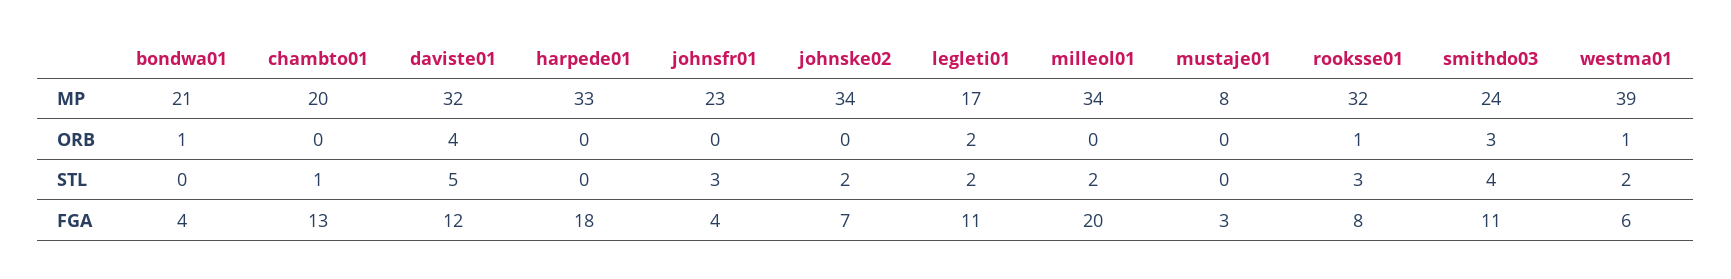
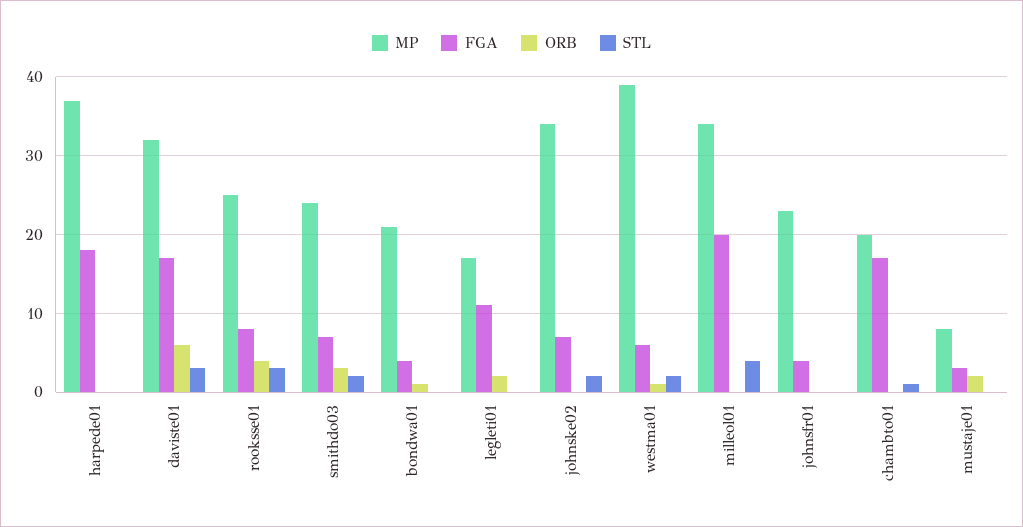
  {
    "MP": {
      "bondwa01": 21,
      "chambto01": 20,
      "daviste01": 32,
-     "harpede01": 33,
+     "harpede01": 37,
      "johnsfr01": 23,
      "johnske02": 34,
      "legleti01": 17,
      "milleol01": 34,
      "mustaje01": 8,
-     "rooksse01": 32,
+     "rooksse01": 25,
      "smithdo03": 24,
      "westma01": 39
    },
    "ORB": {
      "bondwa01": 1,
      "chambto01": 0,
-     "daviste01": 4,
+     "daviste01": 6,
      "harpede01": 0,
      "johnsfr01": 0,
      "johnske02": 0,
      "legleti01": 2,
      "milleol01": 0,
-     "mustaje01": 0,
+     "mustaje01": 2,
-     "rooksse01": 1,
+     "rooksse01": 4,
      "smithdo03": 3,
      "westma01": 1
    },
    "STL": {
      "bondwa01": 0,
      "chambto01": 1,
-     "daviste01": 5,
+     "daviste01": 3,
      "harpede01": 0,
-     "johnsfr01": 3,
+     "johnsfr01": 0,
      "johnske02": 2,
-     "legleti01": 2,
+     "legleti01": 0,
-     "milleol01": 2,
+     "milleol01": 4,
      "mustaje01": 0,
      "rooksse01": 3,
-     "smithdo03": 4,
+     "smithdo03": 2,
      "westma01": 2
    },
    "FGA": {
      "bondwa01": 4,
-     "chambto01": 13,
+     "chambto01": 17,
-     "daviste01": 12,
+     "daviste01": 17,
      "harpede01": 18,
      "johnsfr01": 4,
      "johnske02": 7,
      "legleti01": 11,
      "milleol01": 20,
      "mustaje01": 3,
      "rooksse01": 8,
-     "smithdo03": 11,
+     "smithdo03": 7,
      "westma01": 6
    }
  }

